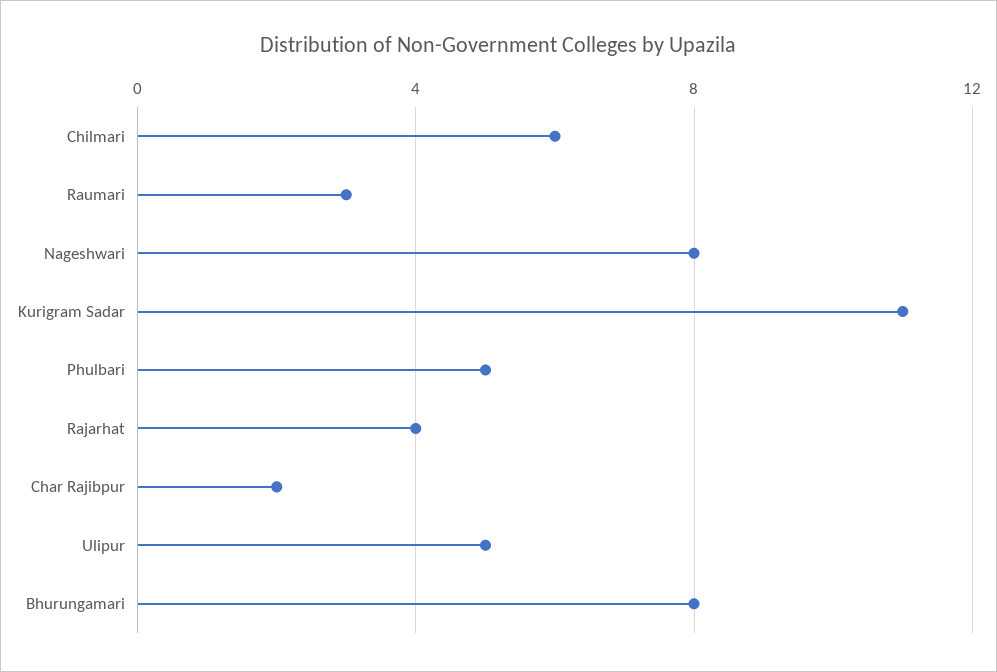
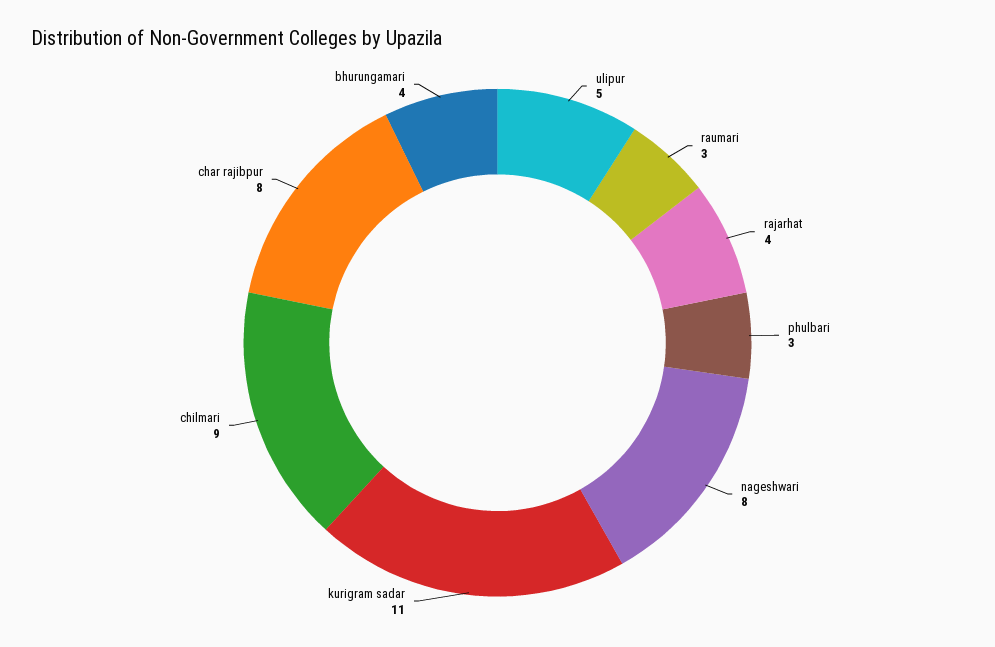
  {
-   "Chilmari": 6,
+   "Chilmari": 9,
    "Raumari": 3,
    "Nageshwari": 8,
    "Kurigram Sadar": 11,
-   "Phulbari": 5,
+   "Phulbari": 3,
    "Rajarhat": 4,
-   "Char Rajibpur": 2,
+   "Char Rajibpur": 8,
    "Ulipur": 5,
-   "Bhurungamari": 8
+   "Bhurungamari": 4
  }

